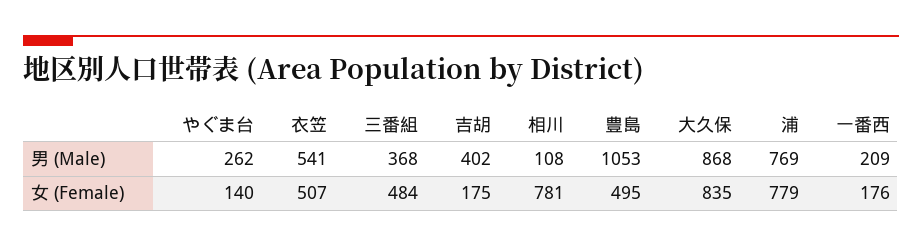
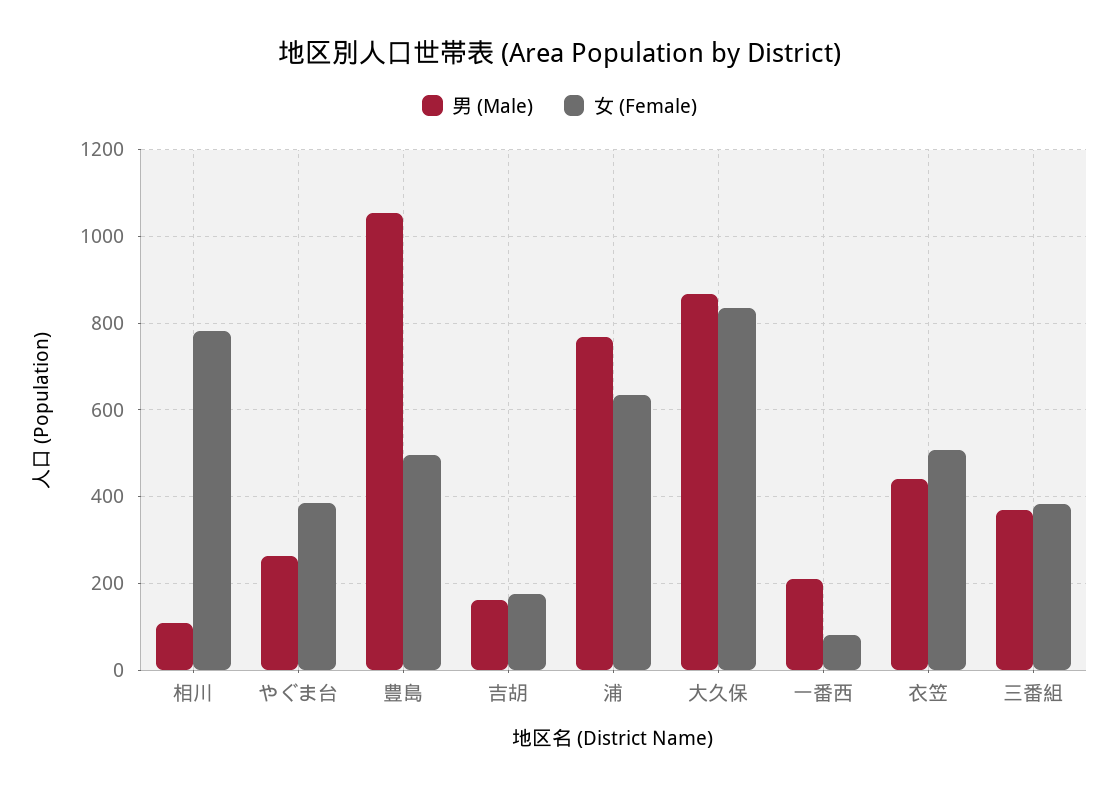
  {
    "男 (Male)": {
      "やぐま台": 262,
-     "衣笠": 541,
+     "衣笠": 440,
      "三番組": 368,
-     "吉胡": 402,
+     "吉胡": 160,
      "相川": 108,
      "豊島": 1053,
      "大久保": 868,
      "浦": 769,
      "一番西": 209
    },
    "女 (Female)": {
-     "やぐま台": 140,
+     "やぐま台": 380,
      "衣笠": 507,
-     "三番組": 484,
+     "三番組": 380,
      "吉胡": 175,
      "相川": 781,
      "豊島": 495,
      "大久保": 835,
-     "浦": 779,
+     "浦": 640,
-     "一番西": 176
+     "一番西": 80
    }
  }

